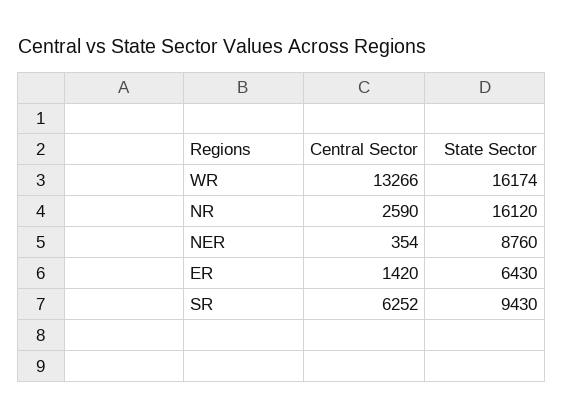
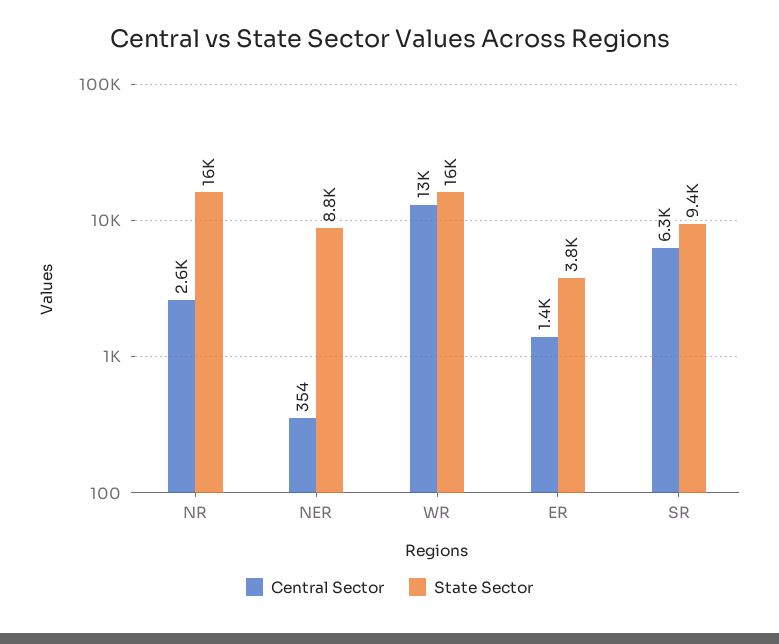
  {
    "Central Sector": {
      "WR": 13266,
      "NR": 2590,
      "NER": 354,
      "ER": 1420,
      "SR": 6252
    },
    "State Sector": {
      "WR": 16174,
      "NR": 16120,
      "NER": 8760,
-     "ER": 6430,
+     "ER": 3800,
      "SR": 9430
    }
  }

